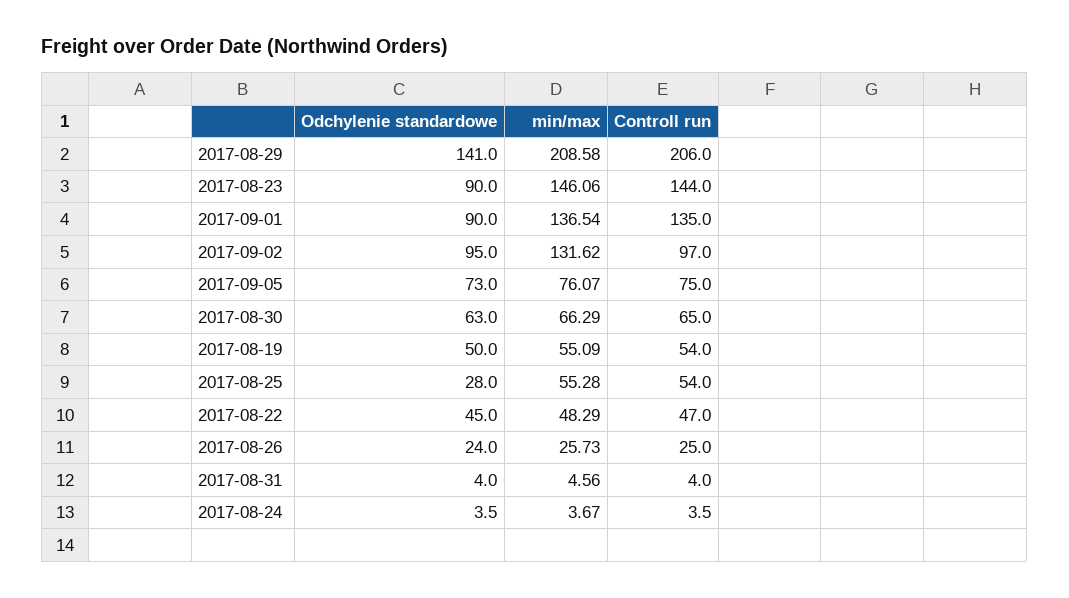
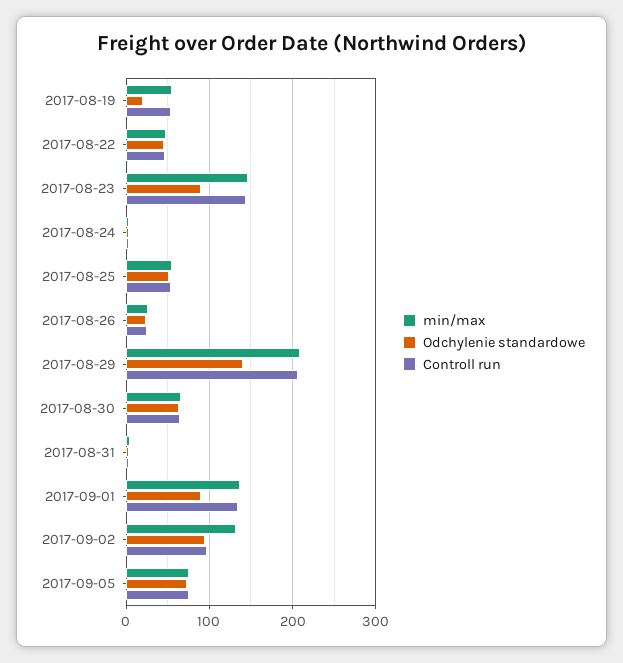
  {
    "Odchylenie standardowe": {
      "2017-08-29": 141,
      "2017-08-23": 90,
      "2017-09-01": 90,
      "2017-09-02": 95,
      "2017-09-05": 73,
      "2017-08-30": 63,
-     "2017-08-19": 50,
+     "2017-08-19": 20,
-     "2017-08-25": 28,
+     "2017-08-25": 50,
      "2017-08-22": 45,
      "2017-08-26": 24,
      "2017-08-31": 4,
      "2017-08-24": 3.5
    },
    "min/max": {
      "2017-08-29": 208.58,
      "2017-08-23": 146.06,
      "2017-09-01": 136.54,
      "2017-09-02": 131.62,
      "2017-09-05": 76.07,
      "2017-08-30": 66.29,
      "2017-08-19": 55.09,
      "2017-08-25": 55.28,
      "2017-08-22": 48.29,
      "2017-08-26": 25.73,
      "2017-08-31": 4.56,
      "2017-08-24": 3.67
    },
    "Controll run": {
      "2017-08-29": 206,
      "2017-08-23": 144,
      "2017-09-01": 135,
      "2017-09-02": 97,
      "2017-09-05": 75,
      "2017-08-30": 65,
      "2017-08-19": 54,
      "2017-08-25": 54,
      "2017-08-22": 47,
      "2017-08-26": 25,
      "2017-08-31": 4,
      "2017-08-24": 3.5
    }
  }

